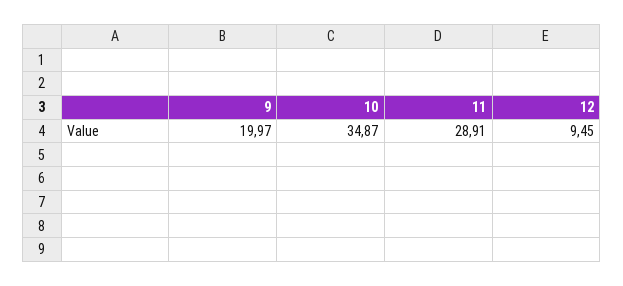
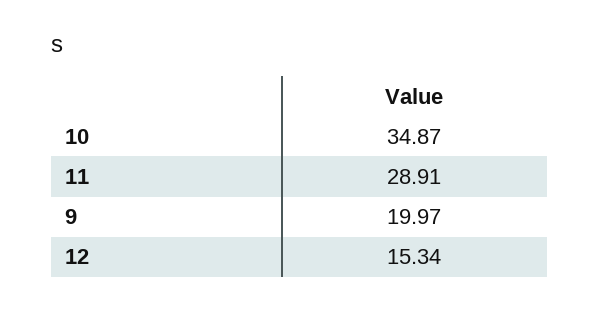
  {
    "9": 19.97,
    "10": 34.87,
    "11": 28.91,
-   "12": 9.45
+   "12": 15.34
  }

